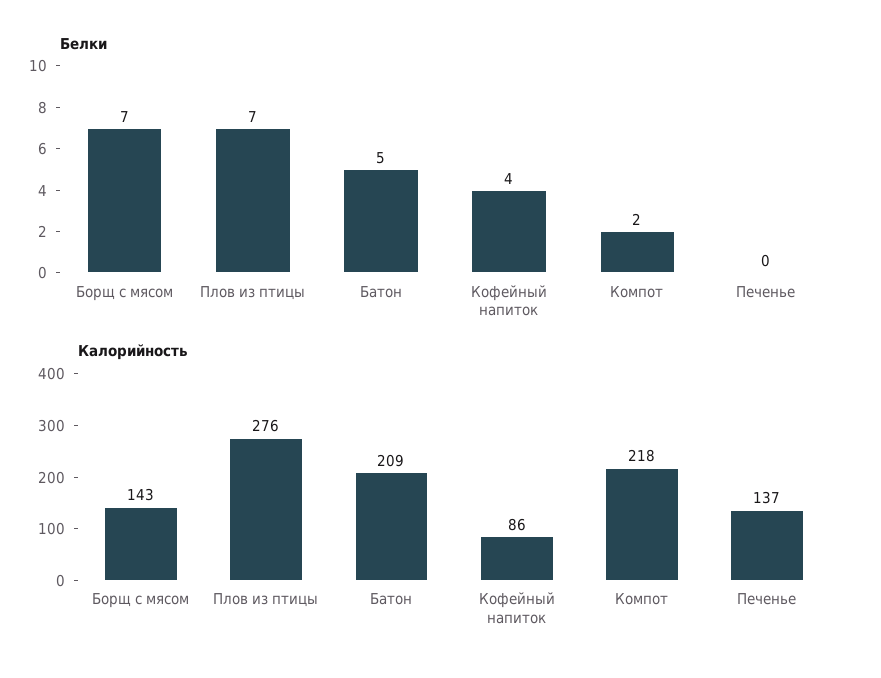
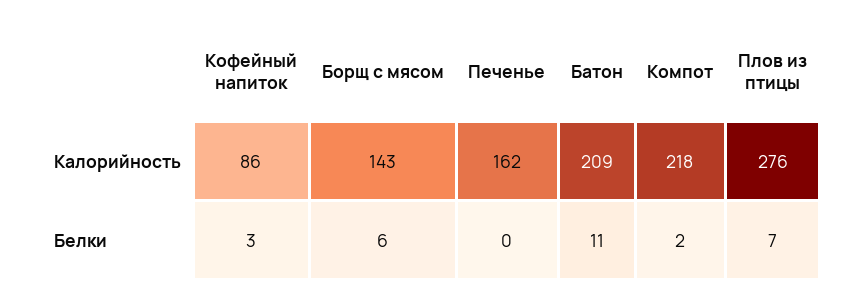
  {
    "Белки": {
-     "Борщ с мясом": 7,
+     "Борщ с мясом": 6,
      "Плов из птицы": 7,
-     "Батон": 5,
+     "Батон": 11,
-     "Кофейный напиток": 4,
+     "Кофейный напиток": 3,
      "Компот": 2,
      "Печенье": 0
    },
    "Калорийность": {
      "Борщ с мясом": 143,
      "Плов из птицы": 276,
      "Батон": 209,
      "Кофейный напиток": 86,
      "Компот": 218,
-     "Печенье": 137
+     "Печенье": 162
    }
  }

